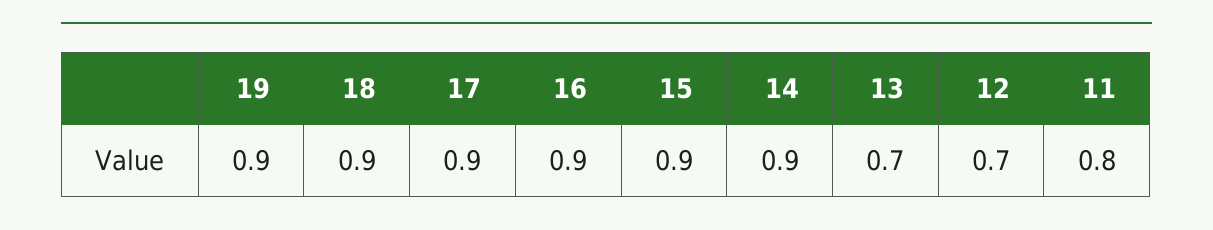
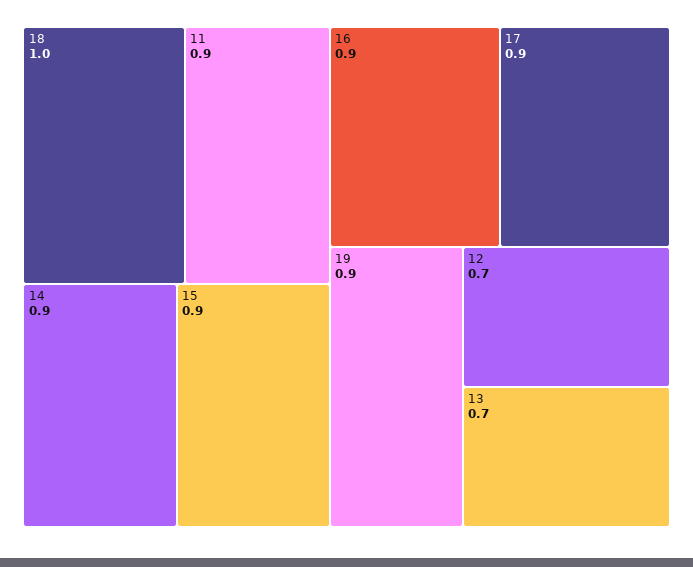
  {
    "19": 0.9,
-   "18": 0.9,
+   "18": 1,
    "17": 0.9,
    "16": 0.9,
    "15": 0.9,
    "14": 0.9,
    "13": 0.7,
    "12": 0.7,
-   "11": 0.8
+   "11": 0.9
  }

